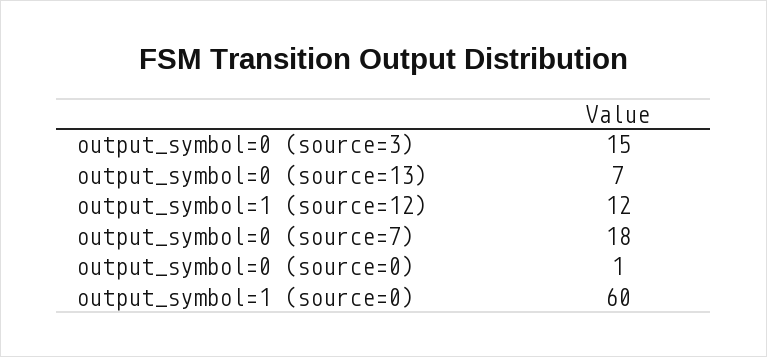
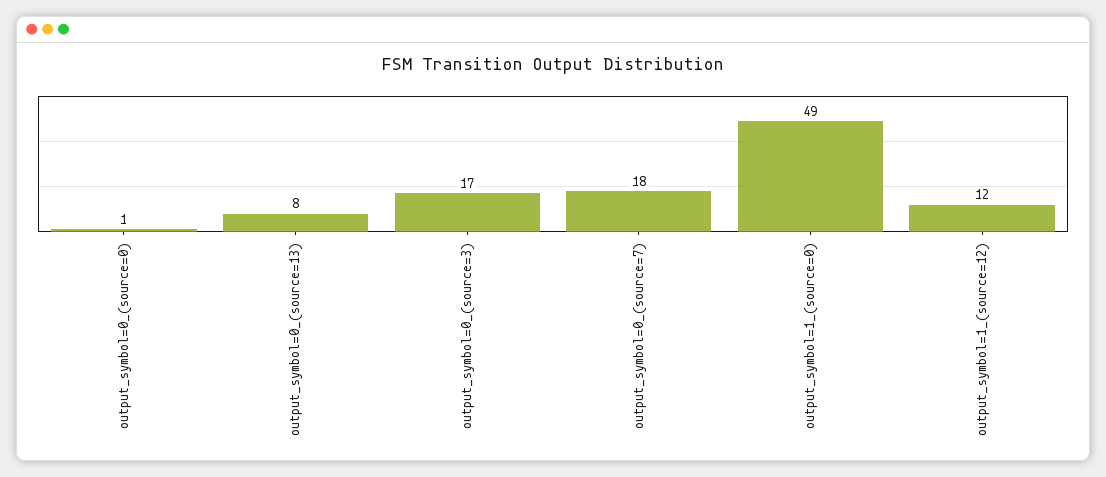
  {
-   "output_symbol=0 (source=3)": 15,
+   "output_symbol=0 (source=3)": 17,
-   "output_symbol=0 (source=13)": 7,
+   "output_symbol=0 (source=13)": 8,
    "output_symbol=1 (source=12)": 12,
    "output_symbol=0 (source=7)": 18,
    "output_symbol=0 (source=0)": 1,
-   "output_symbol=1 (source=0)": 60
+   "output_symbol=1 (source=0)": 49
  }

